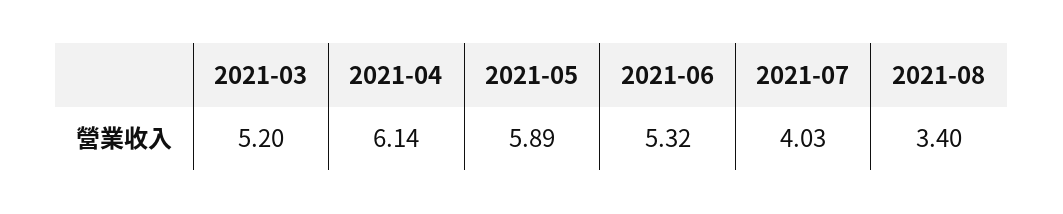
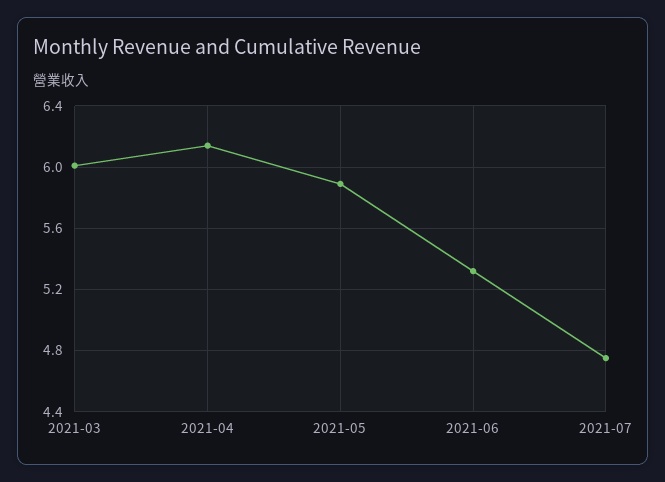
  {
-   "2021-03": 5.2,
+   "2021-03": 6,
    "2021-04": 6.14,
    "2021-05": 5.89,
    "2021-06": 5.32,
-   "2021-07": 4.03,
+   "2021-07": 4.75
-   "2021-08": 3.4
  }

